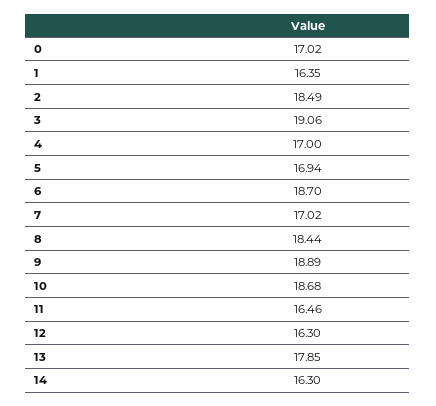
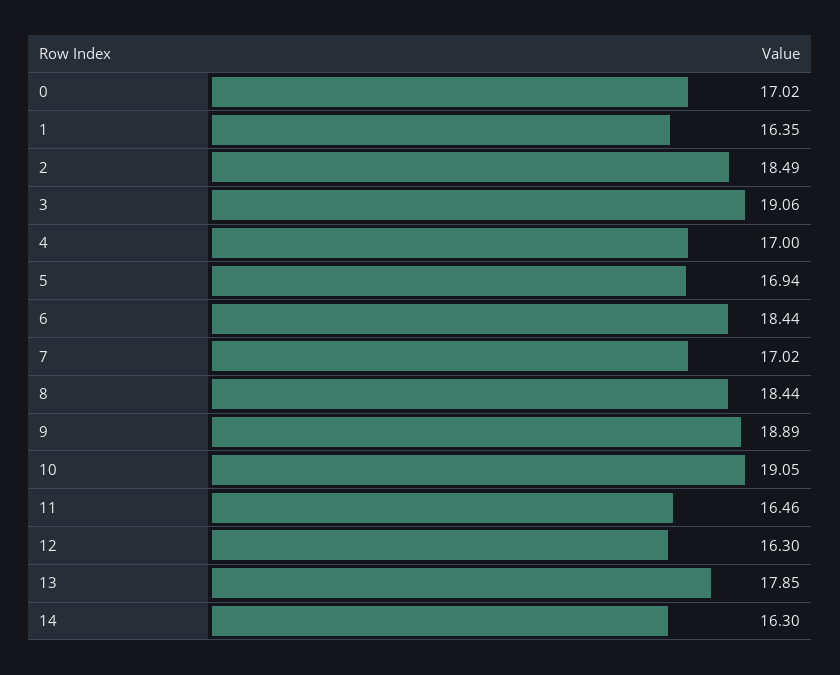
  {
    "0": 17.02,
    "1": 16.35,
    "2": 18.49,
    "3": 19.06,
    "4": 17,
    "5": 16.94,
-   "6": 18.7,
+   "6": 18.44,
    "7": 17.02,
    "8": 18.44,
    "9": 18.89,
-   "10": 18.68,
+   "10": 19.05,
    "11": 16.46,
    "12": 16.3,
    "13": 17.85,
    "14": 16.3
  }

